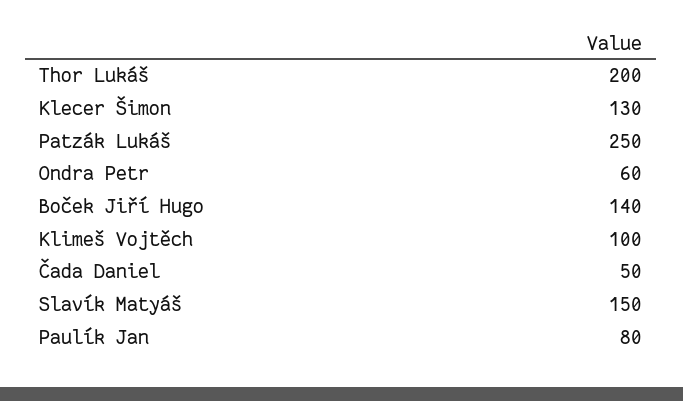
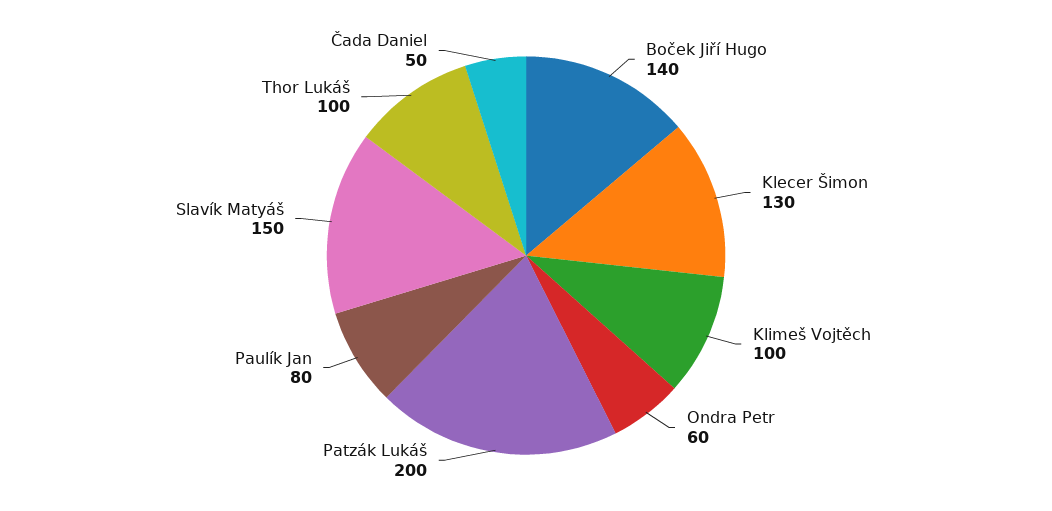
  {
-   "Thor Lukáš": 200,
+   "Thor Lukáš": 100,
    "Klecer Šimon": 130,
-   "Patzák Lukáš": 250,
+   "Patzák Lukáš": 200,
    "Ondra Petr": 60,
    "Boček Jiří Hugo": 140,
    "Klimeš Vojtěch": 100,
    "Čada Daniel": 50,
    "Slavík Matyáš": 150,
    "Paulík Jan": 80
  }

